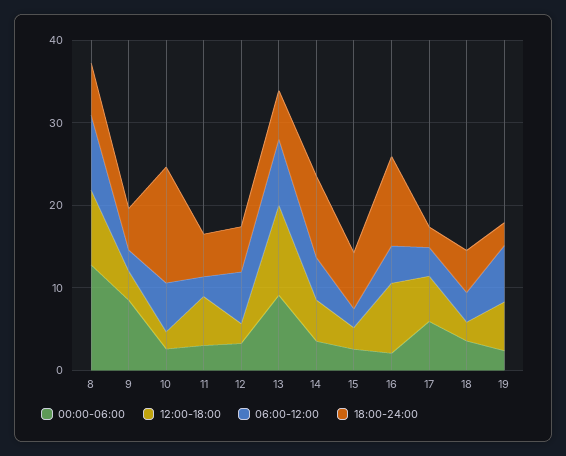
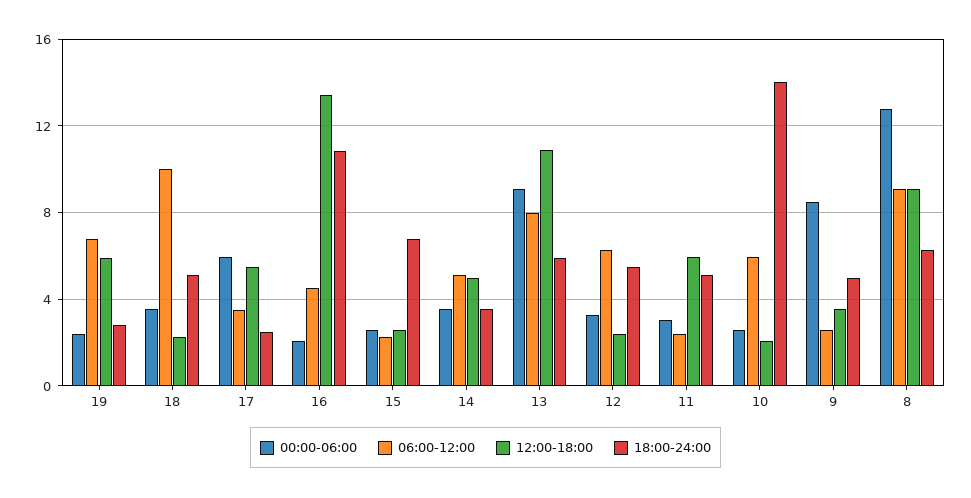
  {
    "00:00-06:00": {
      "8": 13,
      "9": 8.5,
      "10": 2.5,
      "11": 3,
      "12": 3.5,
      "13": 9,
      "14": 3.5,
      "15": 2.5,
      "16": 2,
      "17": 6,
      "18": 3.5,
      "19": 2.5
    },
    "12:00-18:00": {
      "8": 9,
      "9": 3.5,
      "10": 2,
      "11": 6,
      "12": 2.5,
      "13": 11,
      "14": 5,
      "15": 2.5,
-     "16": 8,
+     "16": 13.5,
      "17": 5.5,
      "18": 2.5,
      "19": 6
    },
    "06:00-12:00": {
      "8": 9,
      "9": 2.5,
      "10": 6,
      "11": 2.5,
      "12": 6.5,
      "13": 8,
      "14": 5,
      "15": 2.5,
      "16": 4.5,
      "17": 3.5,
-     "18": 4,
+     "18": 10,
      "19": 7
    },
    "18:00-24:00": {
      "8": 6.5,
      "9": 5,
      "10": 14,
      "11": 5,
      "12": 5.5,
      "13": 6,
-     "14": 10,
+     "14": 3.5,
      "15": 7,
      "16": 11,
      "17": 2.5,
      "18": 5,
      "19": 3
    }
  }

